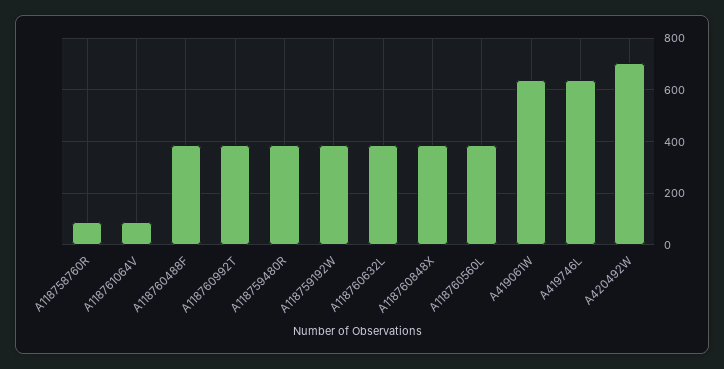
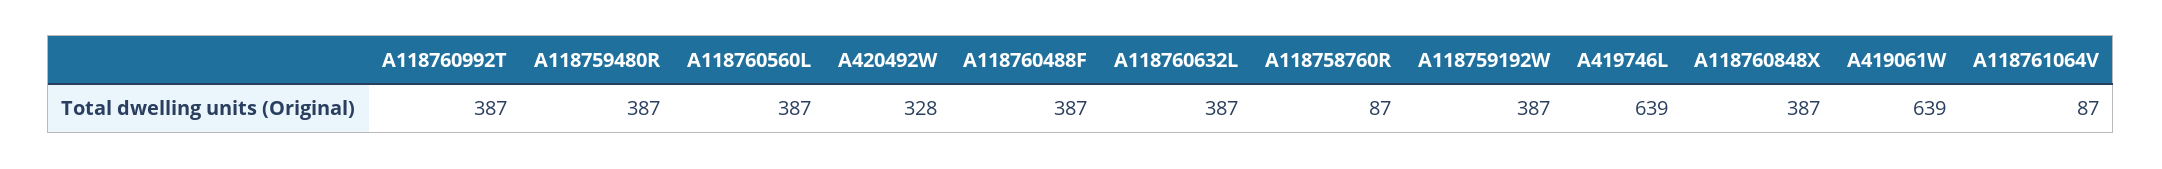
  {
    "A118758760R": 87,
    "A118761064V": 87,
    "A118760488F": 387,
    "A118760992T": 387,
    "A118759480R": 387,
    "A118759192W": 387,
    "A118760632L": 387,
    "A118760848X": 387,
    "A118760560L": 387,
    "A419061W": 639,
    "A419746L": 639,
-   "A420492W": 700
+   "A420492W": 328
  }

